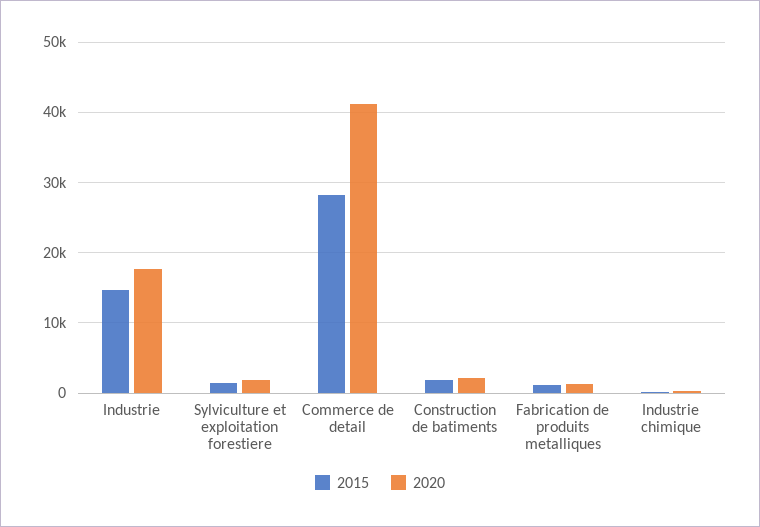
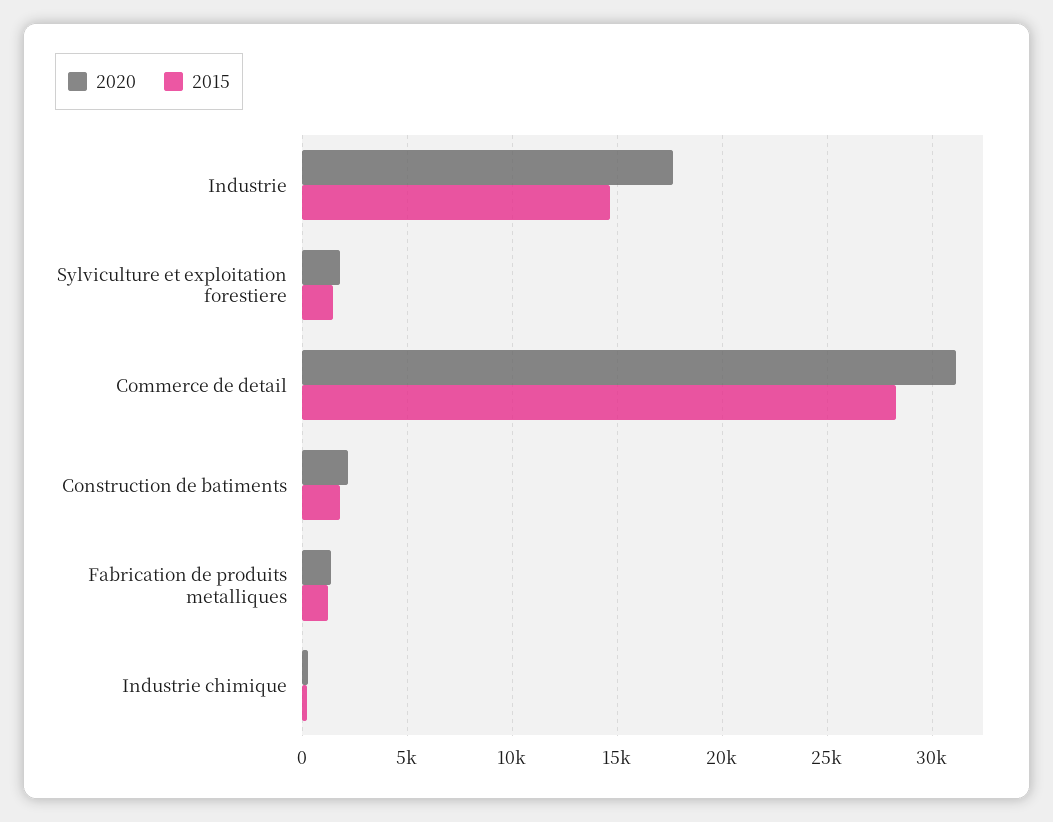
  {
    "2015": {
      "Industrie": 14500,
      "Sylviculture et exploitation forestiere": 1500,
      "Commerce de detail": 28500,
      "Construction de batiments": 2000,
      "Fabrication de produits metalliques": 1000,
      "Industrie chimique": 0
    },
    "2020": {
      "Industrie": 17500,
      "Sylviculture et exploitation forestiere": 2000,
-     "Commerce de detail": 41000,
+     "Commerce de detail": 31000,
      "Construction de batiments": 2000,
      "Fabrication de produits metalliques": 1500,
      "Industrie chimique": 500
    }
  }

